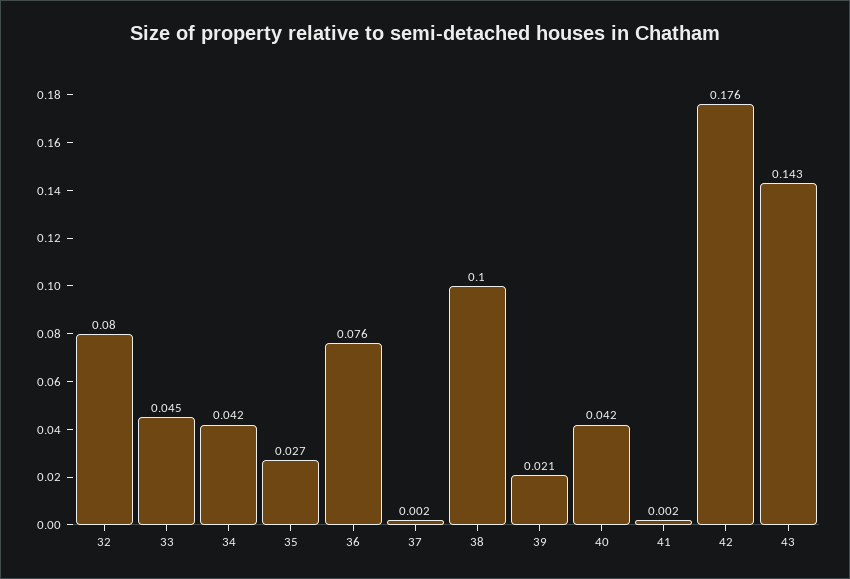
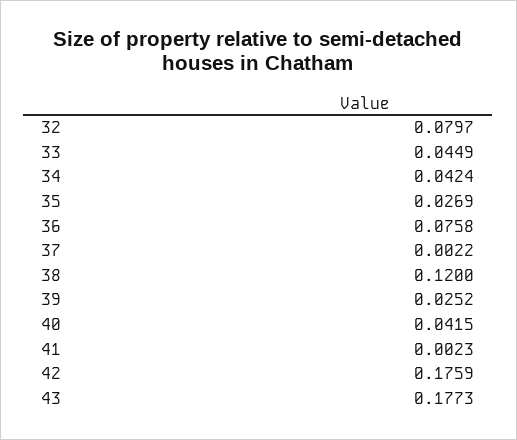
  {
    "32": 0.0797,
    "33": 0.0449,
    "34": 0.0424,
    "35": 0.0269,
    "36": 0.0758,
    "37": 0.0022,
-   "38": 0.1,
+   "38": 0.12,
-   "39": 0.021,
+   "39": 0.0252,
    "40": 0.0415,
    "41": 0.0023,
    "42": 0.1759,
-   "43": 0.143
+   "43": 0.1773
  }

